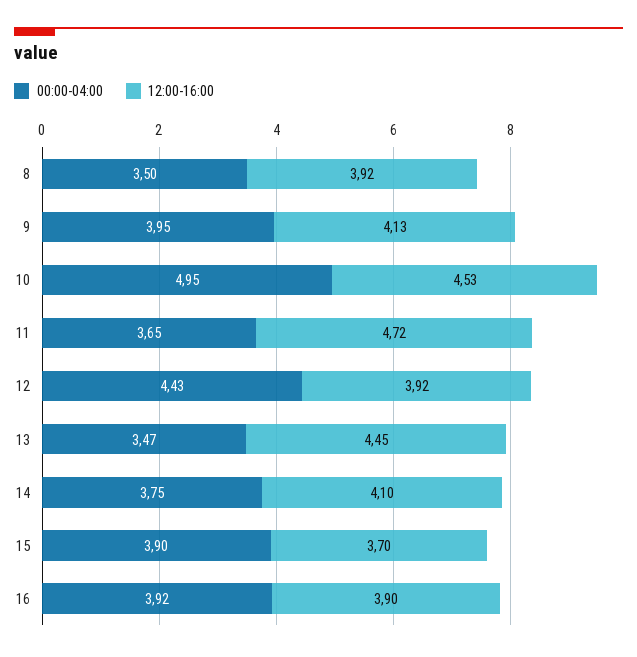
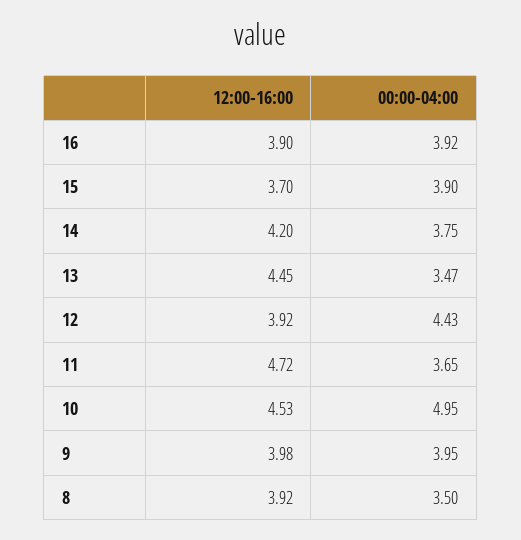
  {
    "00:00-04:00": {
      "8": 3.5,
      "9": 3.95,
      "10": 4.95,
      "11": 3.65,
      "12": 4.43,
      "13": 3.47,
      "14": 3.75,
      "15": 3.9,
      "16": 3.92
    },
    "12:00-16:00": {
      "8": 3.92,
-     "9": 4.13,
+     "9": 3.98,
      "10": 4.53,
      "11": 4.72,
      "12": 3.92,
      "13": 4.45,
-     "14": 4.1,
+     "14": 4.2,
      "15": 3.7,
      "16": 3.9
    }
  }

